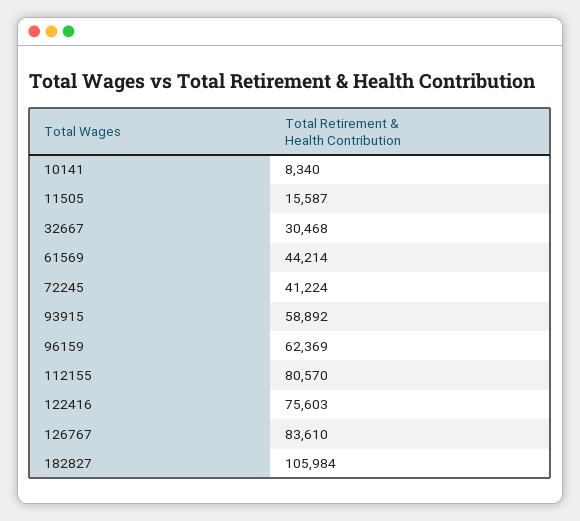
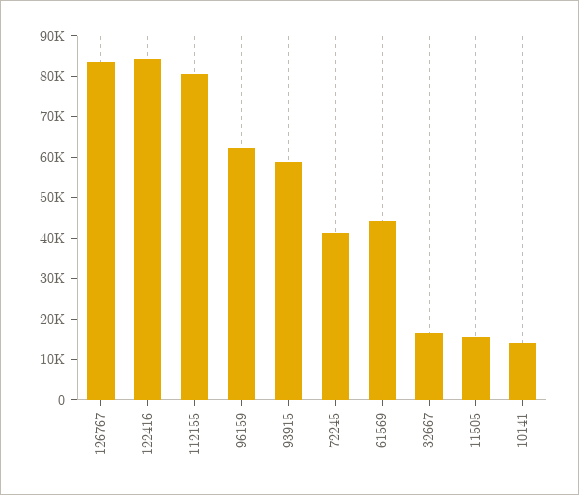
  {
-   "10141": 8340,
+   "10141": 14000,
    "11505": 15587,
-   "32667": 30468,
+   "32667": 16000,
    "61569": 44214,
    "72245": 41224,
    "93915": 58892,
    "96159": 62369,
    "112155": 80570,
-   "122416": 75603,
+   "122416": 84000,
-   "126767": 83610,
+   "126767": 83610
-   "182827": 105984
  }

